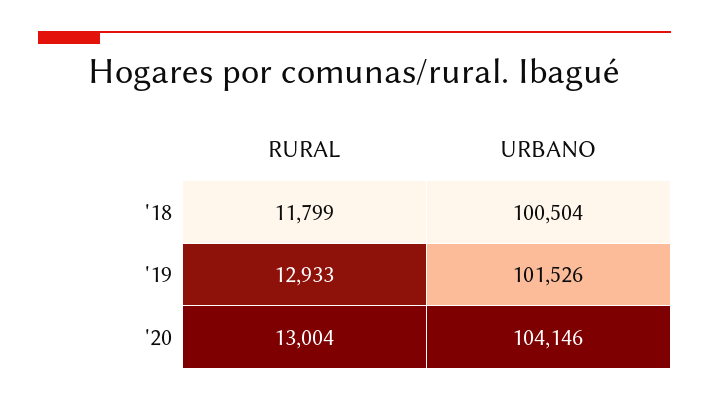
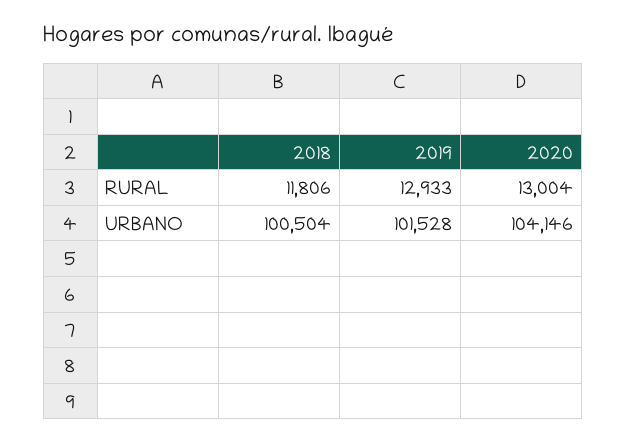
  {
    "RURAL": {
-     "'18": 11799,
+     "'18": 11806,
      "'19": 12933,
      "'20": 13004
    },
    "URBANO": {
      "'18": 100504,
-     "'19": 101526,
+     "'19": 101528,
      "'20": 104146
    }
  }

